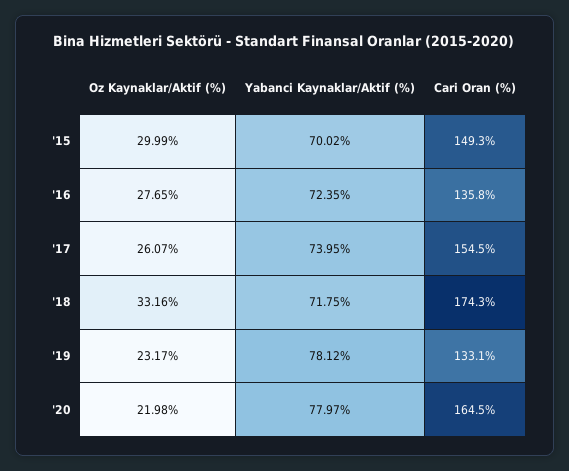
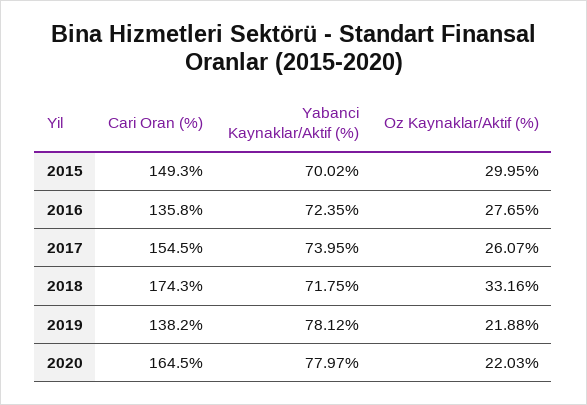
  {
    "Oz Kaynaklar/Aktif (%)": {
-     "'15": 29.99,
+     "'15": 29.95,
      "'16": 27.65,
      "'17": 26.07,
      "'18": 33.16,
-     "'19": 23.17,
+     "'19": 21.88,
-     "'20": 21.98
+     "'20": 22.03
    },
    "Yabanci Kaynaklar/Aktif (%)": {
      "'15": 70.02,
      "'16": 72.35,
      "'17": 73.95,
      "'18": 71.75,
      "'19": 78.12,
      "'20": 77.97
    },
    "Cari Oran (%)": {
      "'15": 149.3,
      "'16": 135.8,
      "'17": 154.5,
      "'18": 174.3,
-     "'19": 133.1,
+     "'19": 138.2,
      "'20": 164.5
    }
  }

